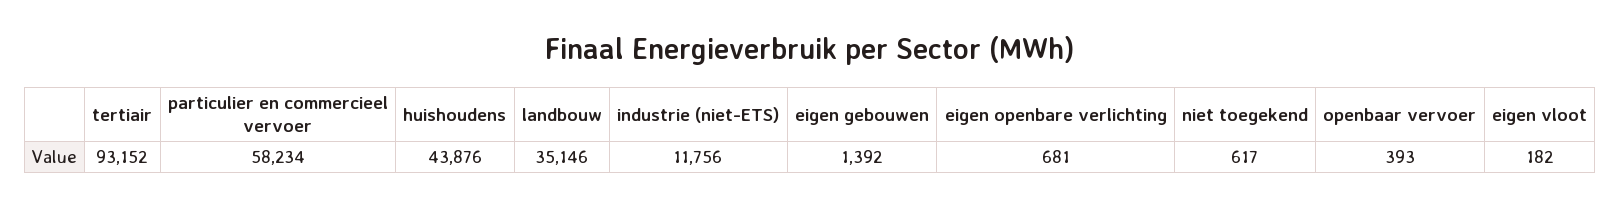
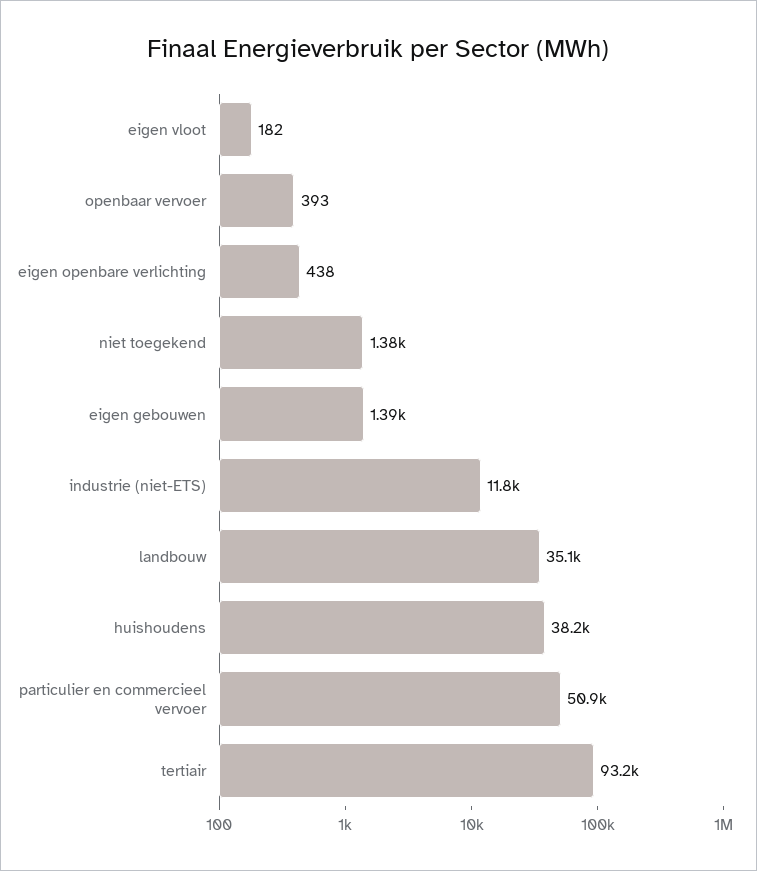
  {
    "tertiair": 93152,
-   "particulier en commercieel vervoer": 58234,
+   "particulier en commercieel vervoer": 50900,
-   "huishoudens": 43876,
+   "huishoudens": 38200,
    "landbouw": 35146,
    "industrie (niet-ETS)": 11756,
    "eigen gebouwen": 1392,
-   "eigen openbare verlichting": 681,
+   "eigen openbare verlichting": 438,
-   "niet toegekend": 617,
+   "niet toegekend": 1380,
    "openbaar vervoer": 393,
    "eigen vloot": 182
  }

